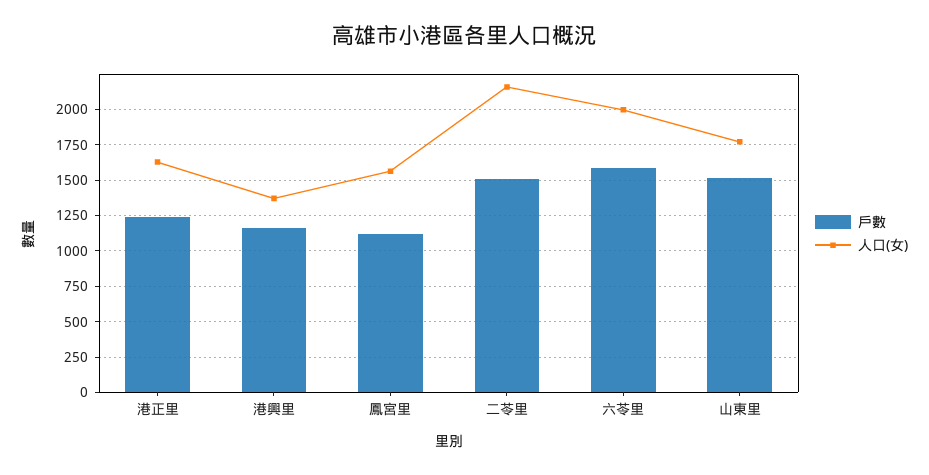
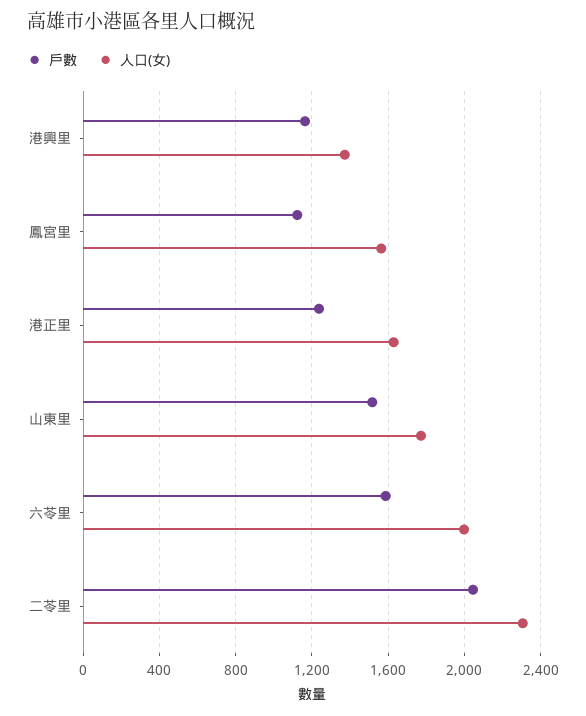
  {
    "戶數": {
      "港正里": 1250,
      "港興里": 1150,
      "鳳宮里": 1100,
-     "二苓里": 1500,
+     "二苓里": 2050,
      "六苓里": 1600,
      "山東里": 1500
    },
    "人口(女)": {
      "港正里": 1650,
      "港興里": 1350,
      "鳳宮里": 1550,
-     "二苓里": 2150,
+     "二苓里": 2300,
      "六苓里": 2000,
      "山東里": 1750
    }
  }

